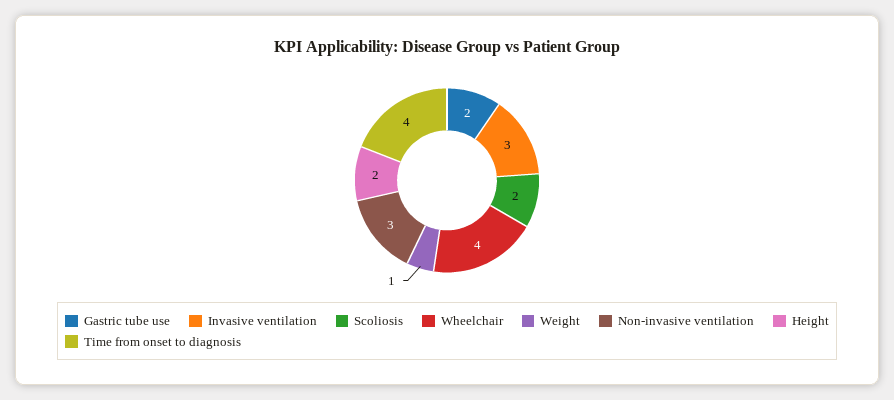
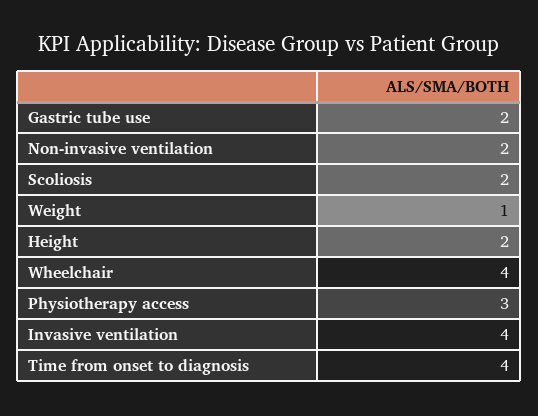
  {
    "Gastric tube use": 2,
-   "Invasive ventilation": 3,
+   "Invasive ventilation": 4,
    "Scoliosis": 2,
    "Wheelchair": 4,
    "Weight": 1,
-   "Non-invasive ventilation": 3,
+   "Non-invasive ventilation": 2,
    "Height": 2,
-   "Time from onset to diagnosis": 4
+   "Time from onset to diagnosis": 4,
+   "Physiotherapy access": 3
  }

